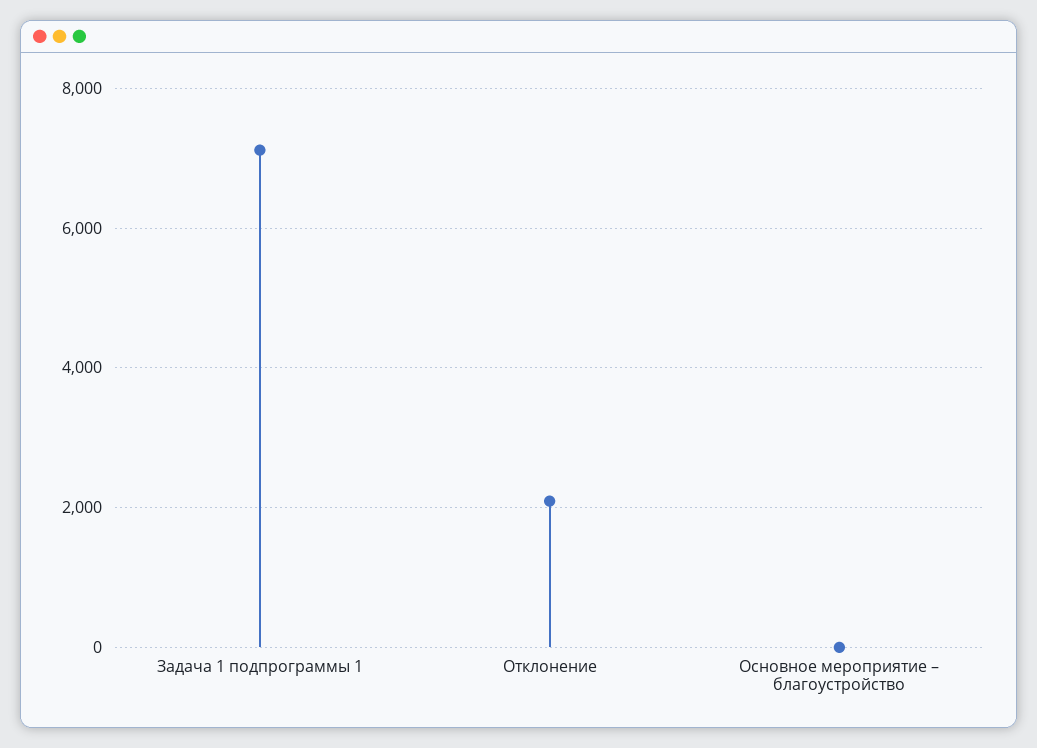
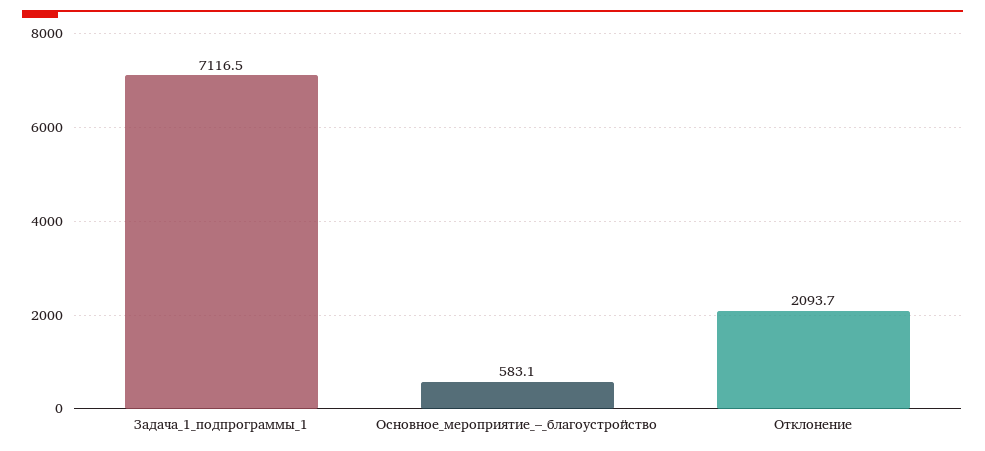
  {
    "Задача 1 подпрограммы 1": 7116.5,
    "Отклонение": 2093.7,
-   "Основное мероприятие – благоустройство": 0
+   "Основное мероприятие – благоустройство": 583.1
  }

